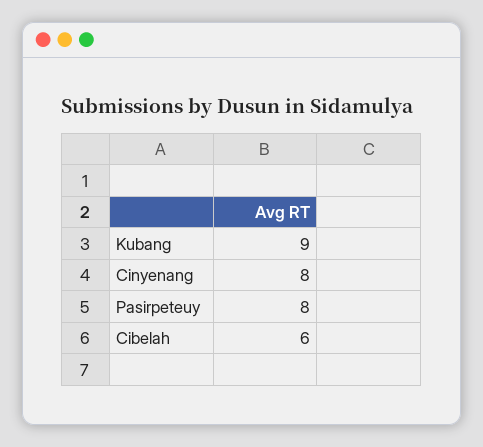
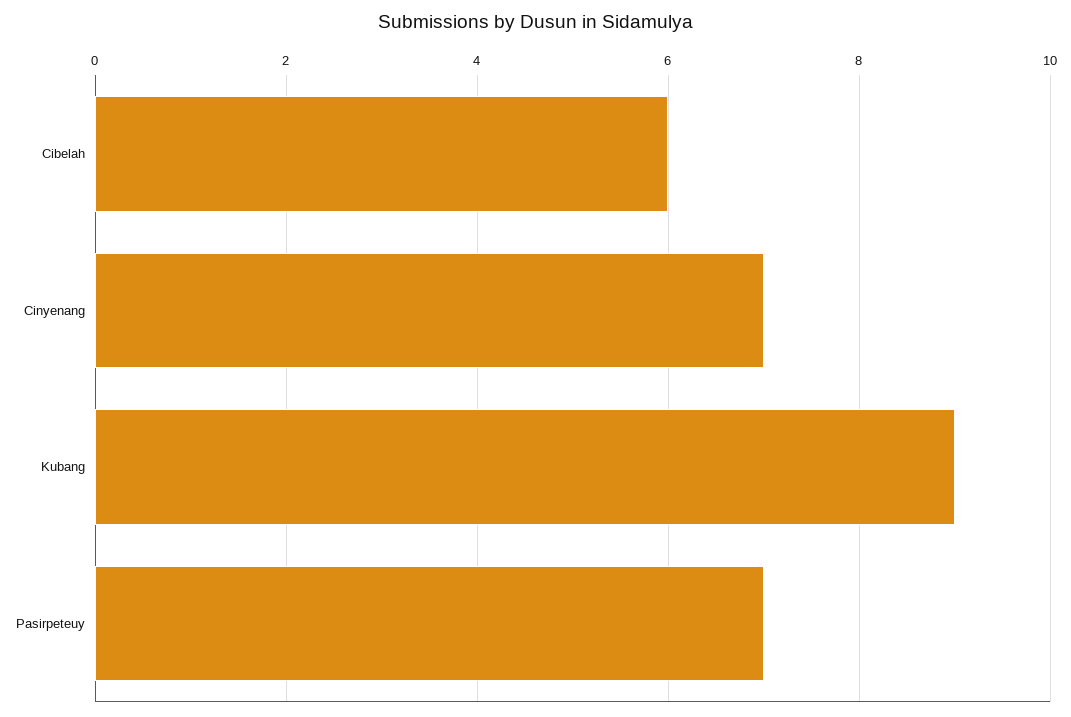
  {
    "Kubang": 9,
-   "Cinyenang": 8,
+   "Cinyenang": 7,
-   "Pasirpeteuy": 8,
+   "Pasirpeteuy": 7,
    "Cibelah": 6
  }

